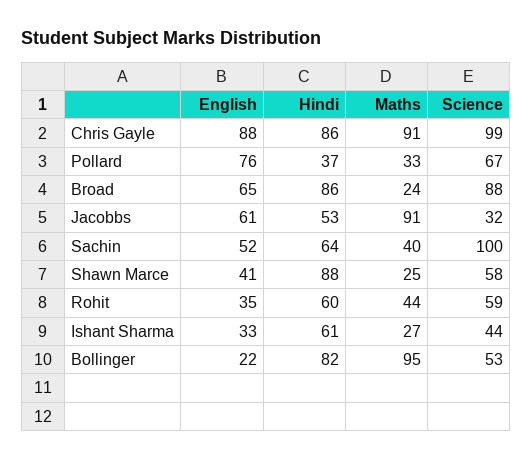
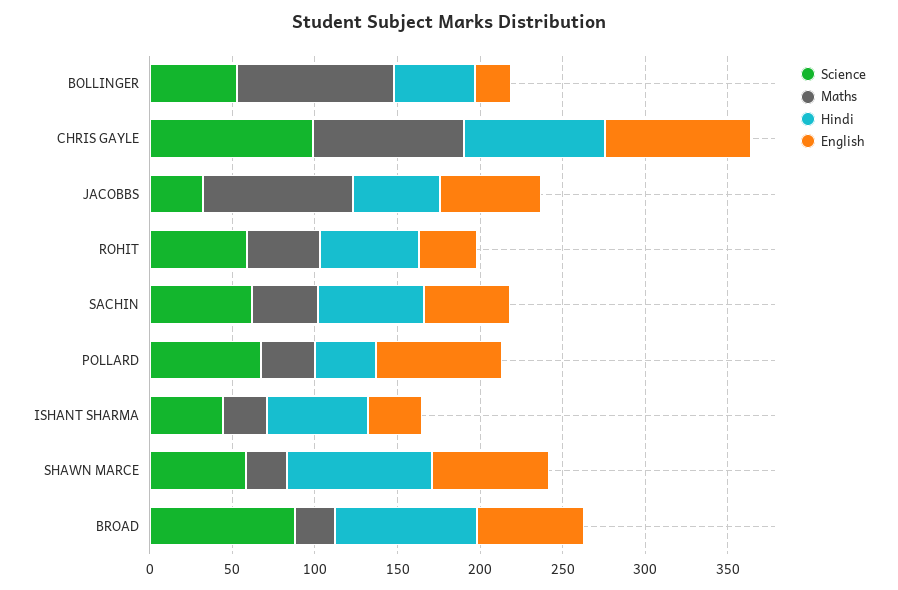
  {
    "English": {
      "Chris Gayle": 88,
      "Pollard": 76,
      "Broad": 65,
      "Jacobbs": 61,
      "Sachin": 52,
-     "Shawn Marce": 41,
+     "Shawn Marce": 70,
      "Rohit": 35,
      "Ishant Sharma": 33,
      "Bollinger": 22
    },
    "Hindi": {
      "Chris Gayle": 86,
      "Pollard": 37,
      "Broad": 86,
      "Jacobbs": 53,
      "Sachin": 64,
      "Shawn Marce": 88,
      "Rohit": 60,
      "Ishant Sharma": 61,
-     "Bollinger": 82
+     "Bollinger": 50
    },
    "Maths": {
      "Chris Gayle": 91,
      "Pollard": 33,
      "Broad": 24,
      "Jacobbs": 91,
      "Sachin": 40,
      "Shawn Marce": 25,
      "Rohit": 44,
      "Ishant Sharma": 27,
      "Bollinger": 95
    },
    "Science": {
      "Chris Gayle": 99,
      "Pollard": 67,
      "Broad": 88,
      "Jacobbs": 32,
-     "Sachin": 100,
+     "Sachin": 60,
      "Shawn Marce": 58,
      "Rohit": 59,
      "Ishant Sharma": 44,
      "Bollinger": 53
    }
  }

